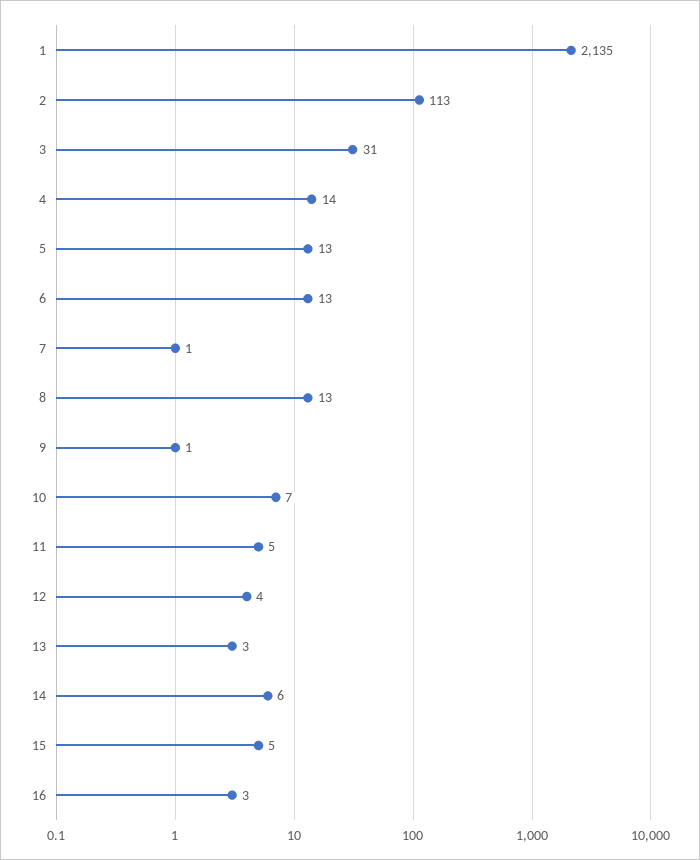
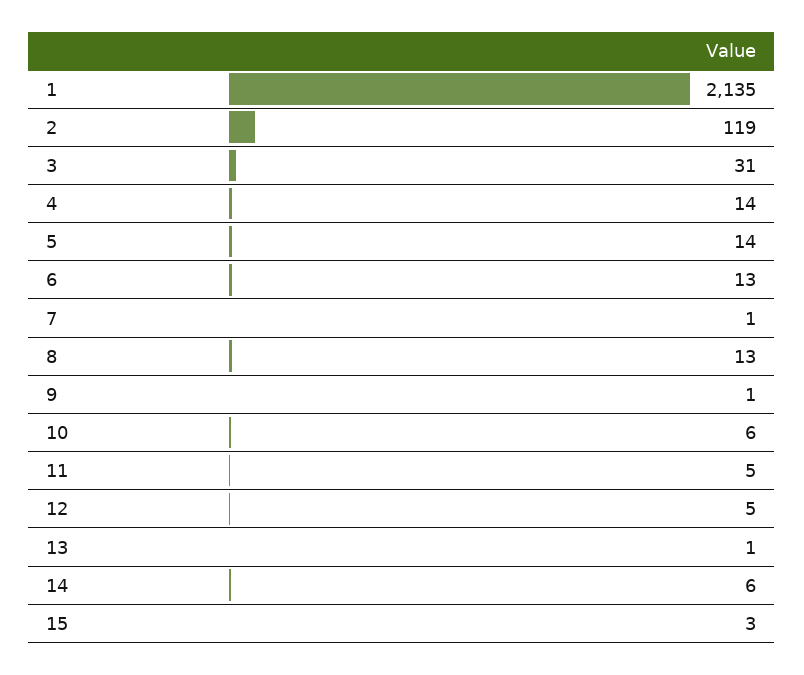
  {
    "1": 2135,
-   "2": 113,
+   "2": 119,
    "3": 31,
    "4": 14,
-   "5": 13,
+   "5": 14,
    "6": 13,
    "7": 1,
    "8": 13,
    "9": 1,
-   "10": 7,
+   "10": 6,
    "11": 5,
-   "12": 4,
+   "12": 5,
-   "13": 3,
+   "13": 1,
    "14": 6,
-   "15": 5,
+   "15": 3
-   "16": 3
  }

